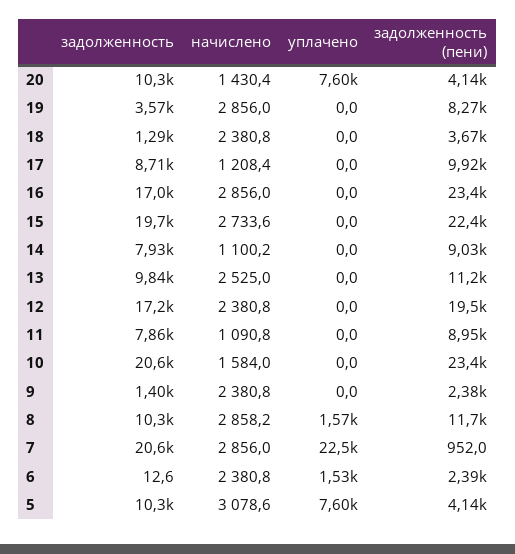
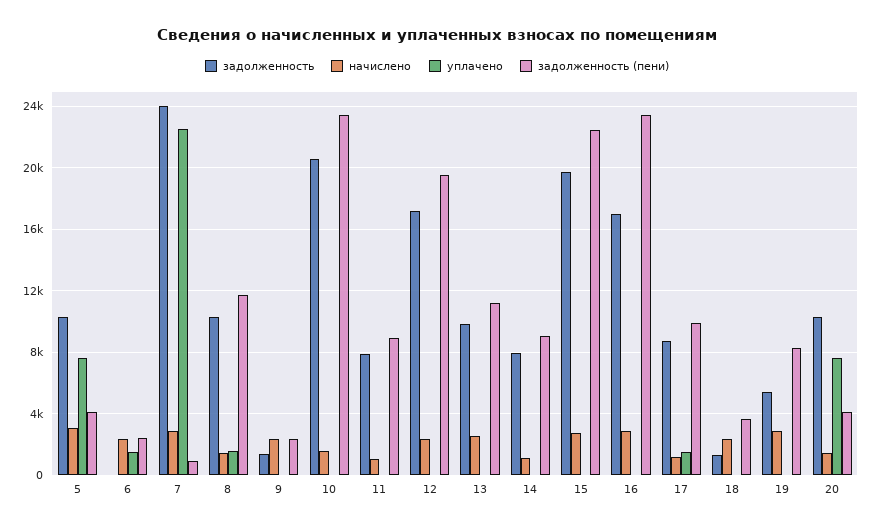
  {
    "задолженность": {
      "20": 10300,
-     "19": 3570,
+     "19": 5500,
      "18": 1290,
      "17": 8710,
      "16": 17000,
      "15": 19700,
      "14": 7930,
      "13": 9840,
      "12": 17200,
      "11": 7860,
      "10": 20600,
      "9": 1400,
      "8": 10300,
-     "7": 20600,
+     "7": 24000,
      "6": 12.6,
      "5": 10300
    },
    "начислено": {
      "20": 1430.4,
      "19": 2856,
      "18": 2380.8,
      "17": 1208.4,
      "16": 2856,
      "15": 2733.6,
      "14": 1100.2,
      "13": 2525,
      "12": 2380.8,
      "11": 1090.8,
      "10": 1584,
      "9": 2380.8,
-     "8": 2858.2,
+     "8": 1500,
      "7": 2856,
      "6": 2380.8,
      "5": 3078.6
    },
    "уплачено": {
      "20": 7600,
      "19": 0,
      "18": 0,
-     "17": 0,
+     "17": 1500,
      "16": 0,
      "15": 0,
      "14": 0,
      "13": 0,
      "12": 0,
      "11": 0,
      "10": 0,
      "9": 0,
      "8": 1570,
      "7": 22500,
      "6": 1530,
      "5": 7600
    },
    "задолженность (пени)": {
      "20": 4140,
      "19": 8270,
      "18": 3670,
      "17": 9920,
      "16": 23400,
      "15": 22400,
      "14": 9030,
      "13": 11200,
      "12": 19500,
      "11": 8950,
      "10": 23400,
      "9": 2380,
      "8": 11700,
      "7": 952,
      "6": 2390,
      "5": 4140
    }
  }

